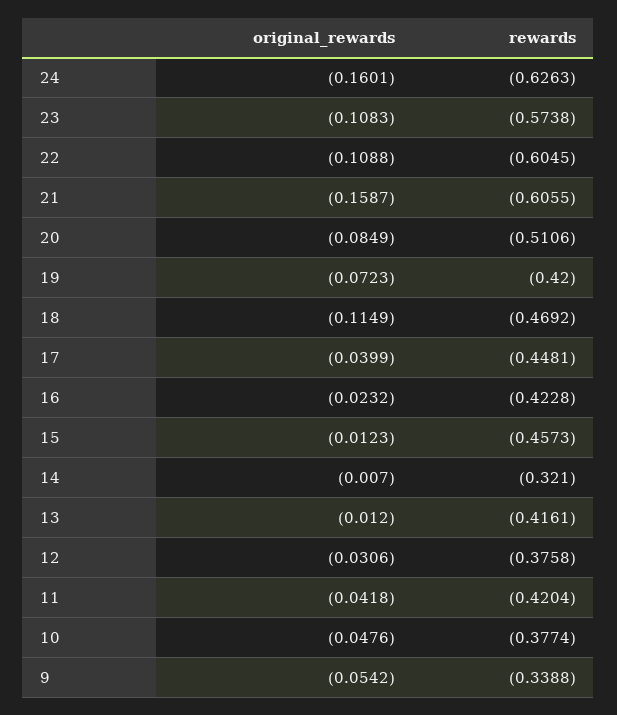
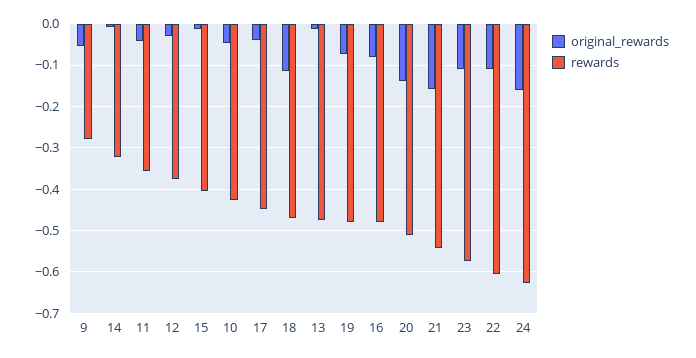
  {
    "original_rewards": {
      "24": -0.1601,
      "23": -0.1083,
      "22": -0.1088,
      "21": -0.1587,
-     "20": -0.0849,
+     "20": -0.14,
      "19": -0.0723,
      "18": -0.1149,
      "17": -0.0399,
-     "16": -0.0232,
+     "16": -0.08,
      "15": -0.0123,
      "14": -0.007,
      "13": -0.012,
      "12": -0.0306,
      "11": -0.0418,
      "10": -0.0476,
      "9": -0.0542
    },
    "rewards": {
      "24": -0.6263,
      "23": -0.5738,
      "22": -0.6045,
-     "21": -0.6055,
+     "21": -0.54,
      "20": -0.5106,
-     "19": -0.42,
+     "19": -0.48,
      "18": -0.4692,
      "17": -0.4481,
-     "16": -0.4228,
+     "16": -0.48,
-     "15": -0.4573,
+     "15": -0.4,
      "14": -0.321,
-     "13": -0.4161,
+     "13": -0.48,
      "12": -0.3758,
-     "11": -0.4204,
+     "11": -0.36,
-     "10": -0.3774,
+     "10": -0.42,
-     "9": -0.3388
+     "9": -0.28
    }
  }

